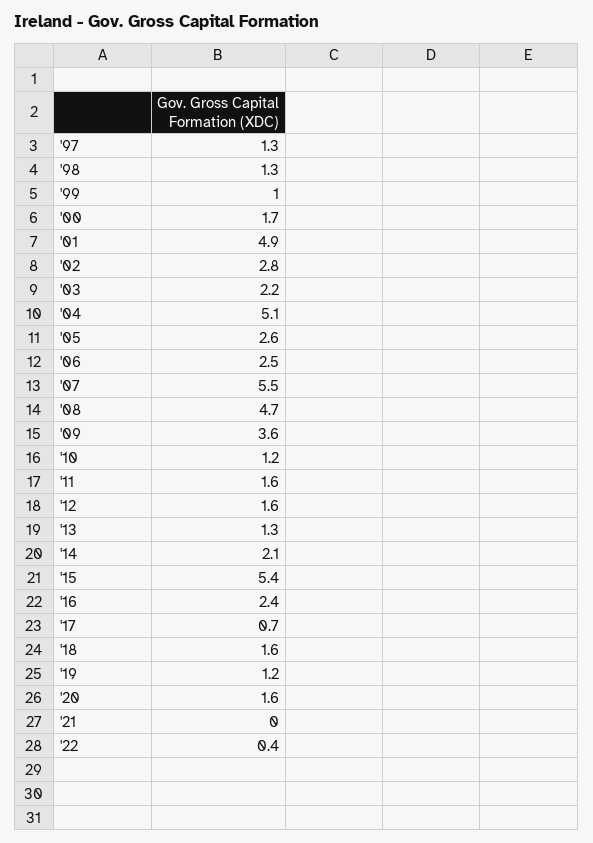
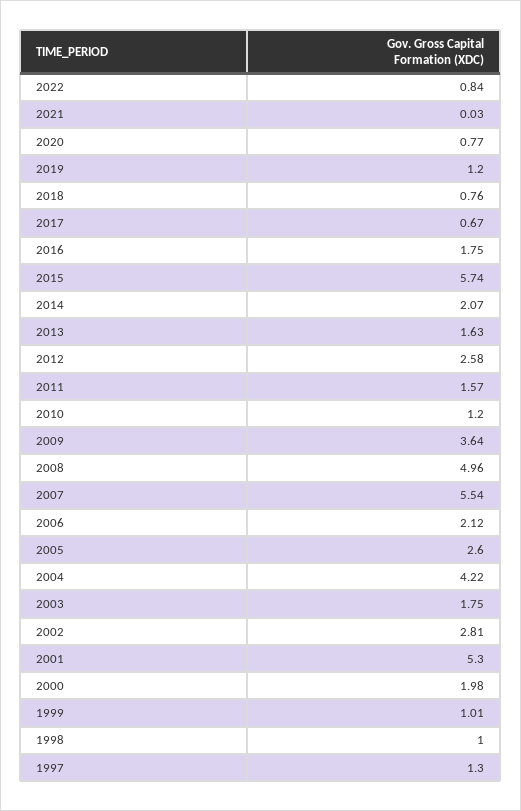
  {
    "'97": 1.3,
-   "'98": 1.3,
+   "'98": 1,
    "'99": 1.01,
-   "'00": 1.7,
+   "'00": 1.98,
-   "'01": 4.9,
+   "'01": 5.3,
    "'02": 2.81,
-   "'03": 2.2,
+   "'03": 1.75,
-   "'04": 5.1,
+   "'04": 4.22,
    "'05": 2.6,
-   "'06": 2.5,
+   "'06": 2.12,
    "'07": 5.54,
-   "'08": 4.7,
+   "'08": 4.96,
    "'09": 3.64,
    "'10": 1.2,
    "'11": 1.57,
-   "'12": 1.6,
+   "'12": 2.58,
-   "'13": 1.3,
+   "'13": 1.63,
    "'14": 2.07,
-   "'15": 5.4,
+   "'15": 5.74,
-   "'16": 2.4,
+   "'16": 1.75,
    "'17": 0.67,
-   "'18": 1.6,
+   "'18": 0.76,
    "'19": 1.2,
-   "'20": 1.6,
+   "'20": 0.77,
    "'21": 0.03,
-   "'22": 0.4
+   "'22": 0.84
  }

